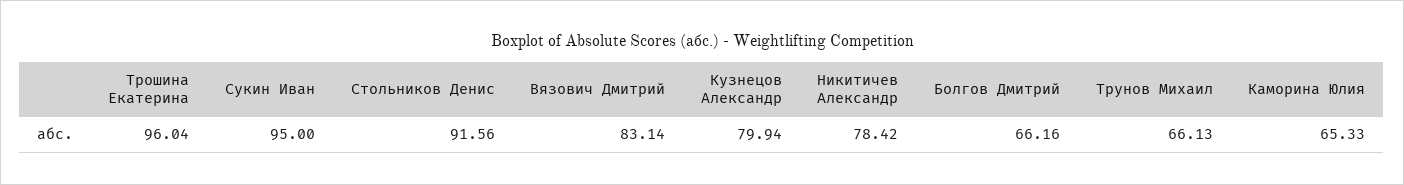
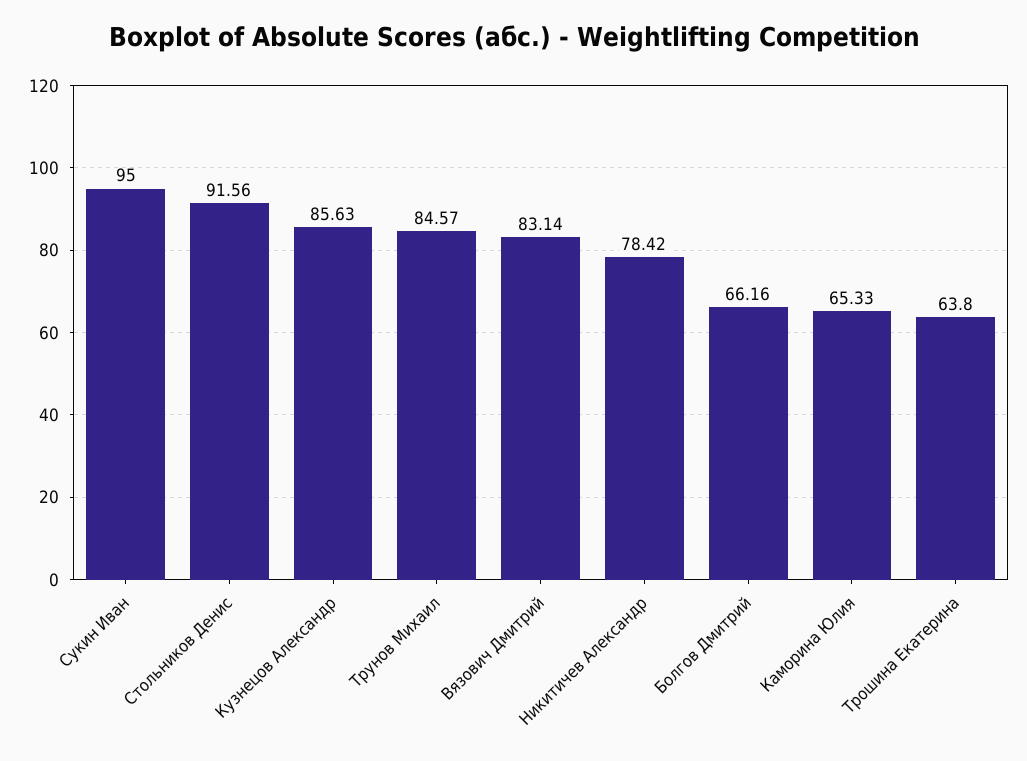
  {
-   "Трошина Екатерина": 96.04,
+   "Трошина Екатерина": 63.8,
    "Сукин Иван": 95,
    "Стольников Денис": 91.56,
    "Вязович Дмитрий": 83.14,
-   "Кузнецов Александр": 79.94,
+   "Кузнецов Александр": 85.63,
    "Никитичев Александр": 78.42,
    "Болгов Дмитрий": 66.16,
-   "Трунов Михаил": 66.13,
+   "Трунов Михаил": 84.57,
    "Каморина Юлия": 65.33
  }

